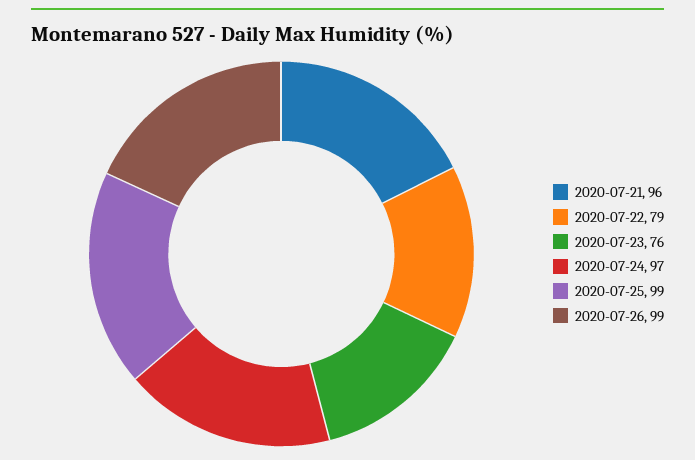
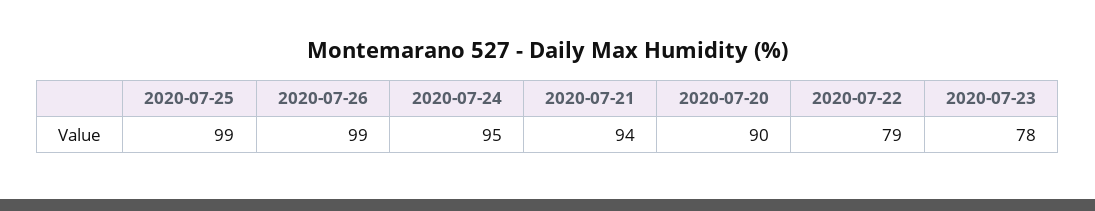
  {
-   "2020-07-21": 96,
+   "2020-07-21": 94,
    "2020-07-22": 79,
-   "2020-07-23": 76,
+   "2020-07-23": 78,
-   "2020-07-24": 97,
+   "2020-07-24": 95,
    "2020-07-25": 99,
-   "2020-07-26": 99
+   "2020-07-26": 99,
+   "2020-07-20": 90
  }

